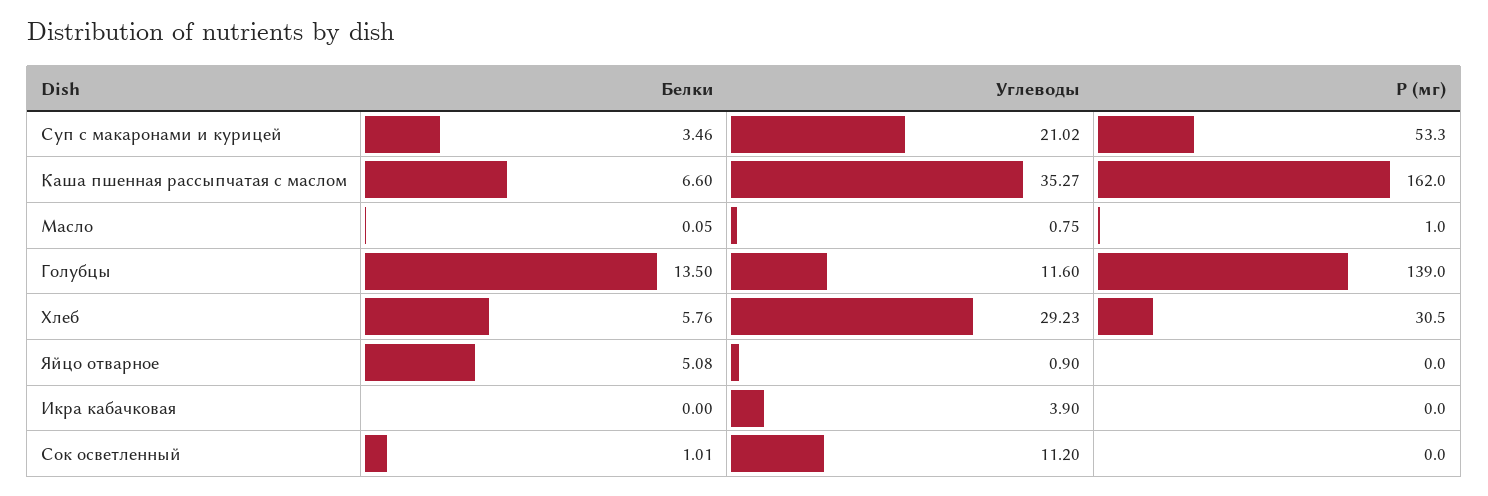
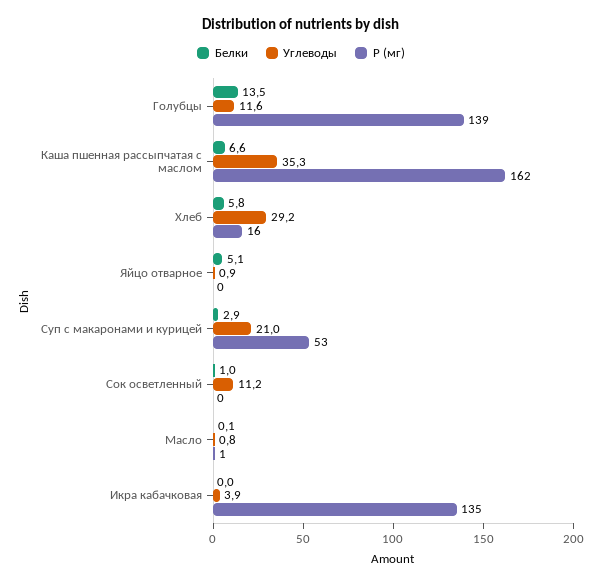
  {
    "Белки": {
-     "Суп с макаронами и курицей": 3.46,
+     "Суп с макаронами и курицей": 2.9,
      "Каша пшенная рассыпчатая с маслом": 6.6,
      "Масло": 0.05,
      "Голубцы": 13.5,
      "Хлеб": 5.76,
      "Яйцо отварное": 5.08,
      "Икра кабачковая": 0,
      "Сок осветленный": 1.01
    },
    "Углеводы": {
      "Суп с макаронами и курицей": 21.02,
      "Каша пшенная рассыпчатая с маслом": 35.27,
      "Масло": 0.75,
      "Голубцы": 11.6,
      "Хлеб": 29.23,
      "Яйцо отварное": 0.9,
      "Икра кабачковая": 3.9,
      "Сок осветленный": 11.2
    },
    "Р (мг)": {
      "Суп с макаронами и курицей": 53.3,
      "Каша пшенная рассыпчатая с маслом": 162,
      "Масло": 1,
      "Голубцы": 139,
-     "Хлеб": 30.5,
+     "Хлеб": 16,
      "Яйцо отварное": 0,
-     "Икра кабачковая": 0,
+     "Икра кабачковая": 135,
      "Сок осветленный": 0
    }
  }

